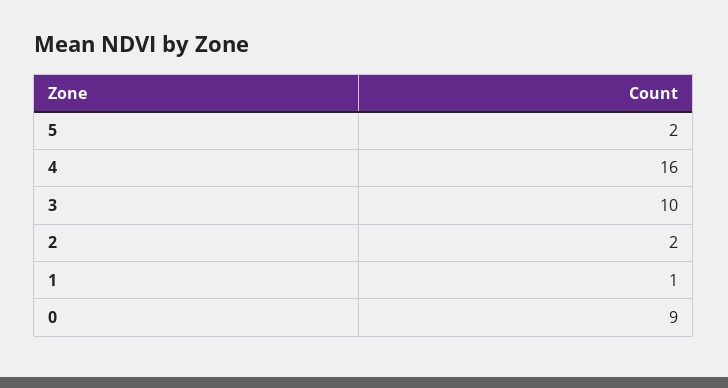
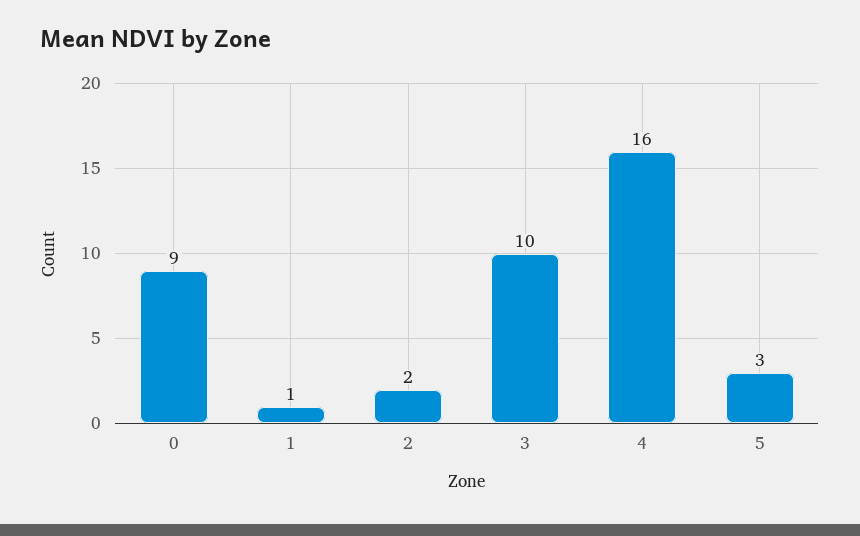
  {
-   "5": 2,
+   "5": 3,
    "4": 16,
    "3": 10,
    "2": 2,
    "1": 1,
    "0": 9
  }

